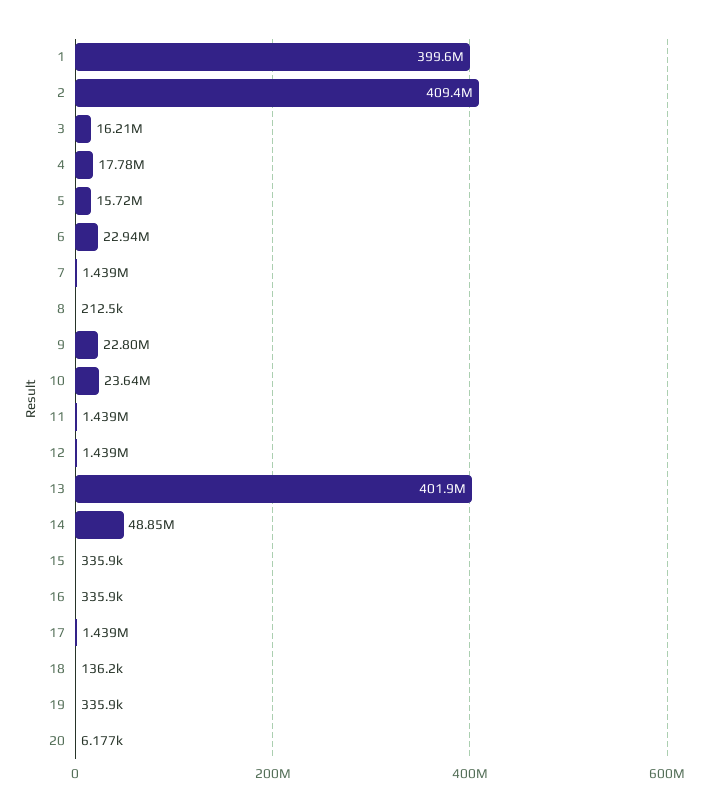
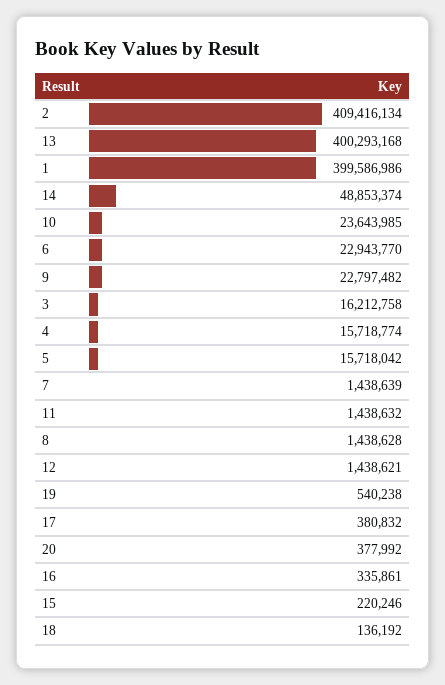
  {
    "1": 399586986,
    "2": 409416134,
    "3": 16212758,
-   "4": 17780000,
+   "4": 15718774,
    "5": 15718042,
    "6": 22943770,
    "7": 1438639,
-   "8": 212500,
+   "8": 1438628,
    "9": 22797482,
    "10": 23643985,
    "11": 1438632,
    "12": 1438621,
-   "13": 401900000,
+   "13": 400293168,
    "14": 48853374,
-   "15": 335900,
+   "15": 220246,
    "16": 335861,
-   "17": 1439000,
+   "17": 380832,
    "18": 136192,
-   "19": 335900,
+   "19": 540238,
-   "20": 6177
+   "20": 377992
  }

